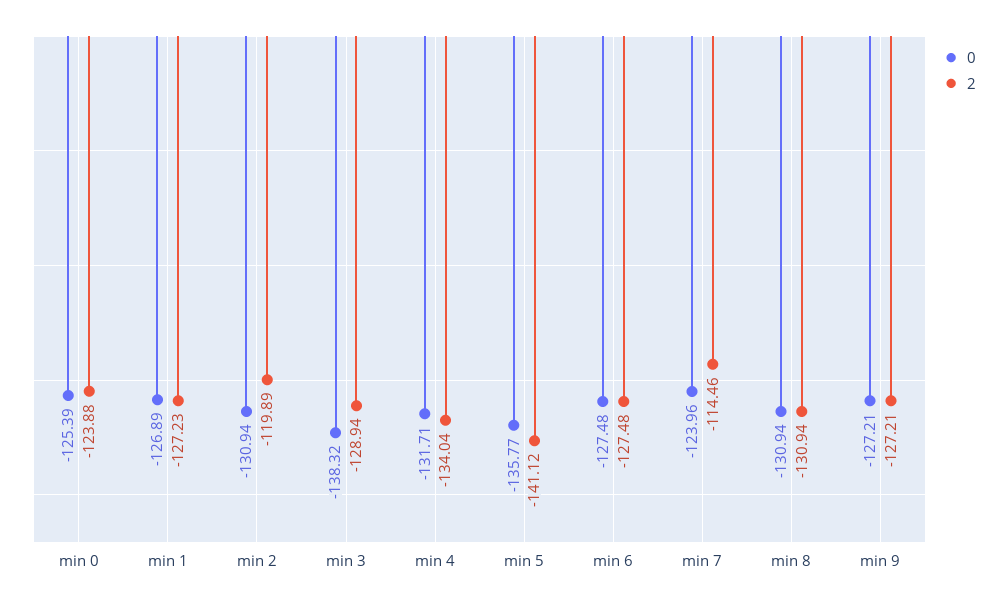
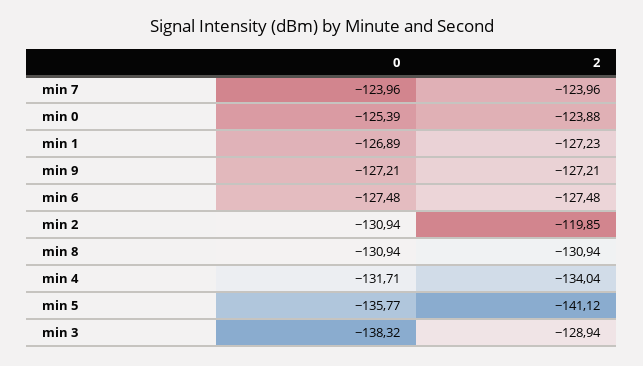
  {
    "0": {
      "min 0": -125.39,
      "min 1": -126.89,
      "min 2": -130.94,
      "min 3": -138.32,
      "min 4": -131.71,
      "min 5": -135.77,
      "min 6": -127.48,
      "min 7": -123.96,
      "min 8": -130.94,
      "min 9": -127.21
    },
    "2": {
      "min 0": -123.88,
      "min 1": -127.23,
-     "min 2": -119.89,
+     "min 2": -119.85,
      "min 3": -128.94,
      "min 4": -134.04,
      "min 5": -141.12,
      "min 6": -127.48,
-     "min 7": -114.46,
+     "min 7": -123.96,
      "min 8": -130.94,
      "min 9": -127.21
    }
  }

